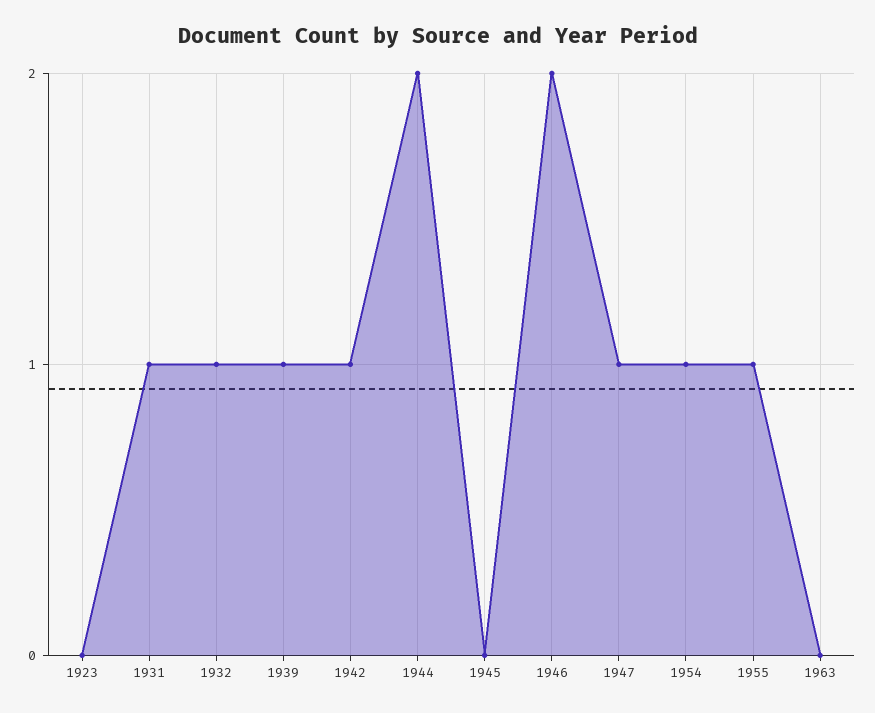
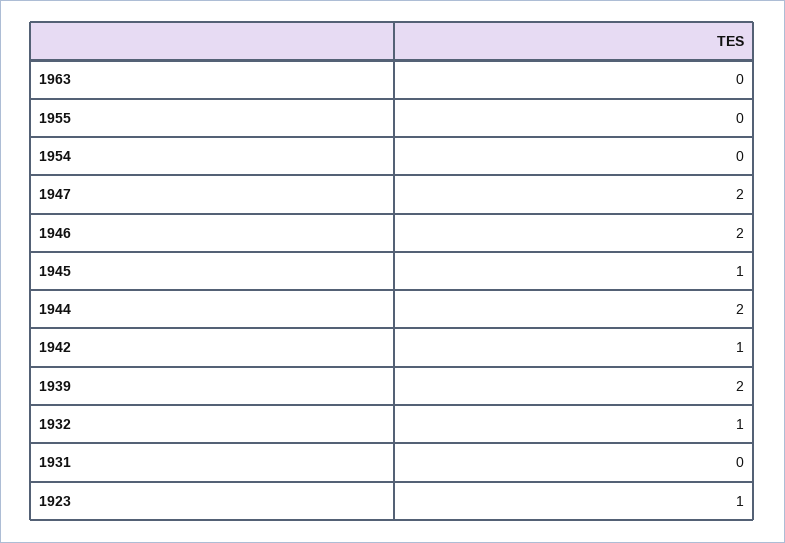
  {
-   "1923": 0,
+   "1923": 1,
-   "1931": 1,
+   "1931": 0,
    "1932": 1,
-   "1939": 1,
+   "1939": 2,
    "1942": 1,
    "1944": 2,
-   "1945": 0,
+   "1945": 1,
    "1946": 2,
-   "1947": 1,
+   "1947": 2,
-   "1954": 1,
+   "1954": 0,
-   "1955": 1,
+   "1955": 0,
    "1963": 0
  }

